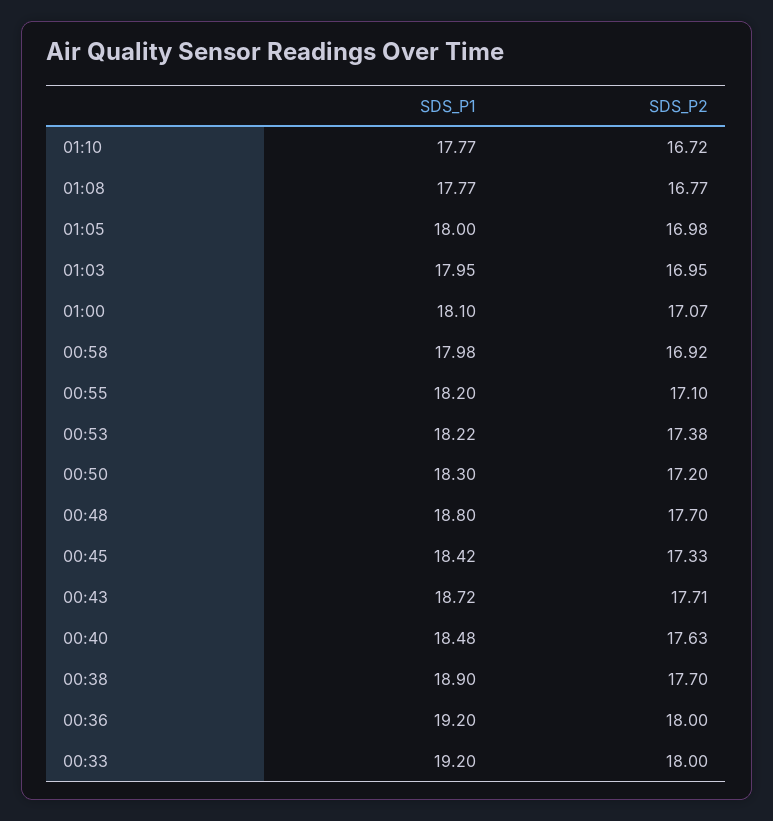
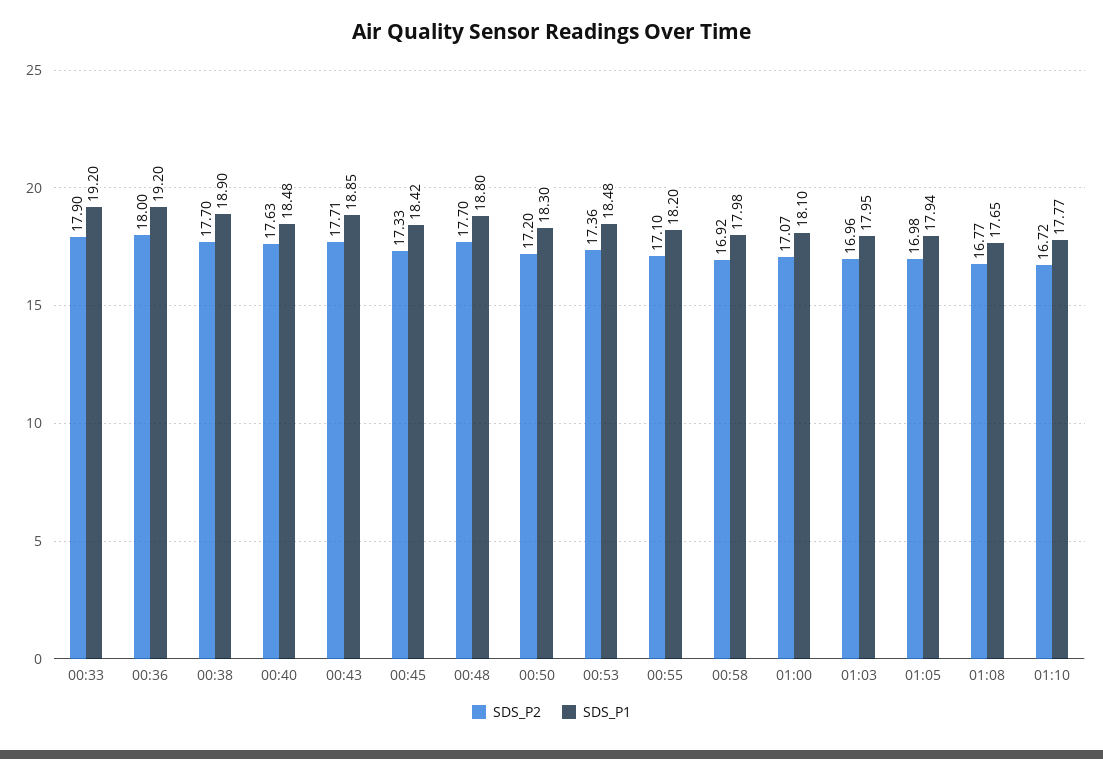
  {
    "SDS_P1": {
      "01:10": 17.77,
-     "01:08": 17.77,
+     "01:08": 17.65,
-     "01:05": 18,
+     "01:05": 17.94,
      "01:03": 17.95,
      "01:00": 18.1,
      "00:58": 17.98,
      "00:55": 18.2,
-     "00:53": 18.22,
+     "00:53": 18.48,
      "00:50": 18.3,
      "00:48": 18.8,
      "00:45": 18.42,
-     "00:43": 18.72,
+     "00:43": 18.85,
      "00:40": 18.48,
      "00:38": 18.9,
      "00:36": 19.2,
      "00:33": 19.2
    },
    "SDS_P2": {
      "01:10": 16.72,
      "01:08": 16.77,
      "01:05": 16.98,
-     "01:03": 16.95,
+     "01:03": 16.96,
      "01:00": 17.07,
      "00:58": 16.92,
      "00:55": 17.1,
-     "00:53": 17.38,
+     "00:53": 17.36,
      "00:50": 17.2,
      "00:48": 17.7,
      "00:45": 17.33,
      "00:43": 17.71,
      "00:40": 17.63,
      "00:38": 17.7,
      "00:36": 18,
-     "00:33": 18
+     "00:33": 17.9
    }
  }

